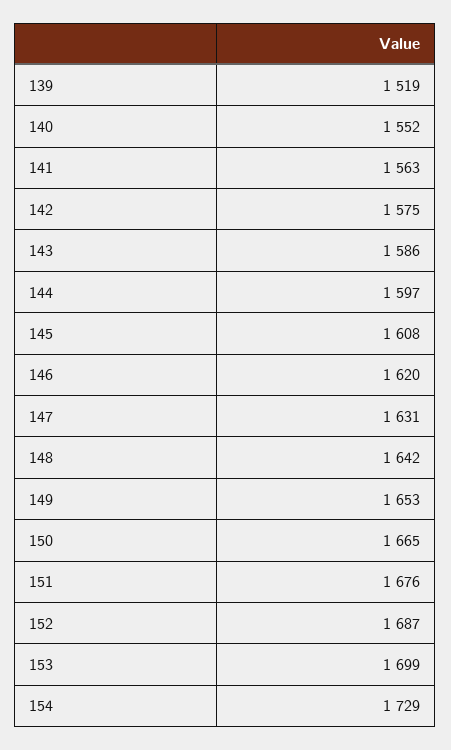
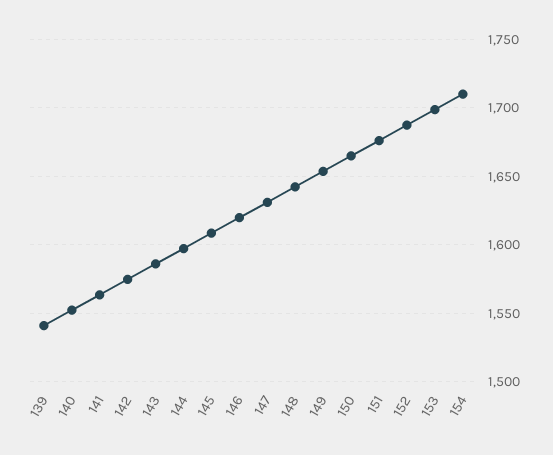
  {
-   "139": 1519,
+   "139": 1540,
    "140": 1552,
    "141": 1563,
    "142": 1575,
    "143": 1586,
    "144": 1597,
    "145": 1608,
    "146": 1620,
    "147": 1631,
    "148": 1642,
    "149": 1653,
    "150": 1665,
    "151": 1676,
    "152": 1687,
    "153": 1699,
-   "154": 1729
+   "154": 1710
  }

